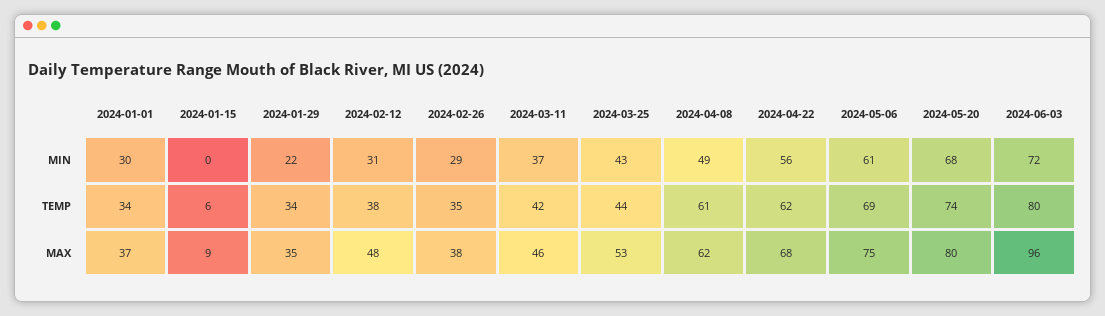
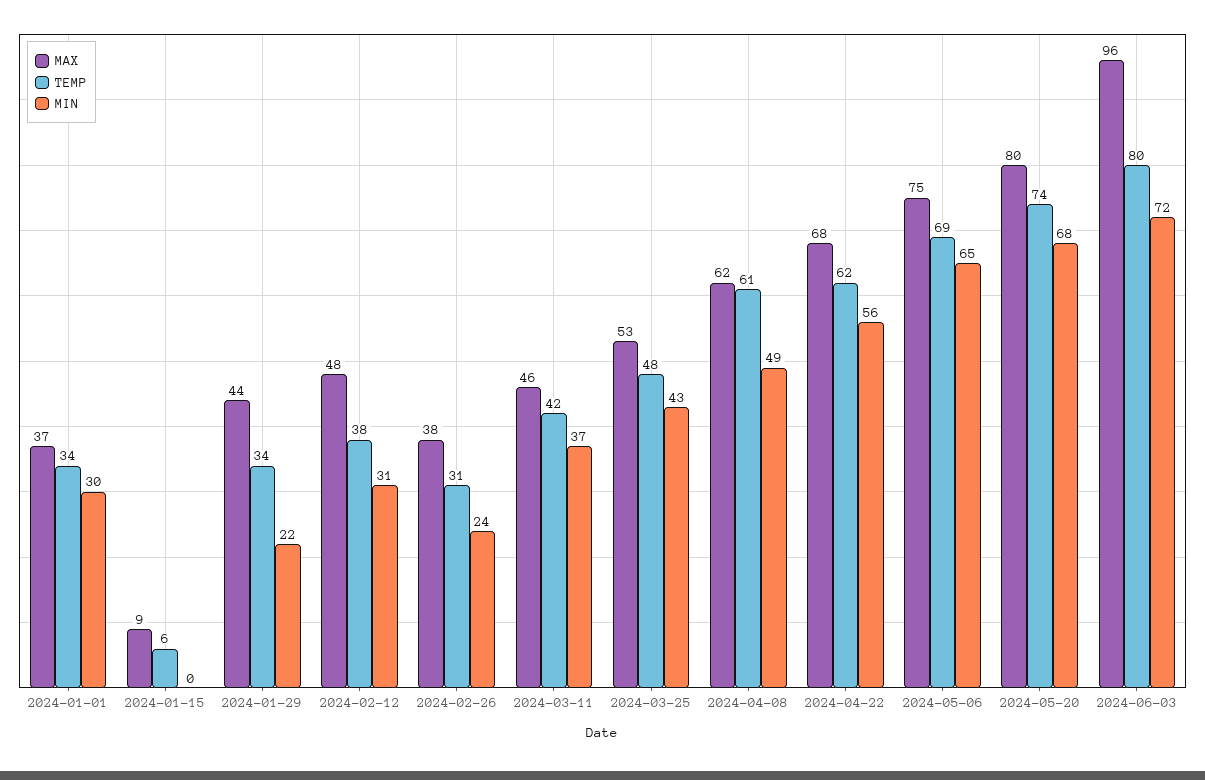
  {
    "MIN": {
      "2024-01-01": 30,
      "2024-01-15": 0,
      "2024-01-29": 22,
      "2024-02-12": 31,
-     "2024-02-26": 29,
+     "2024-02-26": 24,
      "2024-03-11": 37,
      "2024-03-25": 43,
      "2024-04-08": 49,
      "2024-04-22": 56,
-     "2024-05-06": 61,
+     "2024-05-06": 65,
      "2024-05-20": 68,
      "2024-06-03": 72
    },
    "TEMP": {
      "2024-01-01": 34,
      "2024-01-15": 6,
      "2024-01-29": 34,
      "2024-02-12": 38,
-     "2024-02-26": 35,
+     "2024-02-26": 31,
      "2024-03-11": 42,
-     "2024-03-25": 44,
+     "2024-03-25": 48,
      "2024-04-08": 61,
      "2024-04-22": 62,
      "2024-05-06": 69,
      "2024-05-20": 74,
      "2024-06-03": 80
    },
    "MAX": {
      "2024-01-01": 37,
      "2024-01-15": 9,
-     "2024-01-29": 35,
+     "2024-01-29": 44,
      "2024-02-12": 48,
      "2024-02-26": 38,
      "2024-03-11": 46,
      "2024-03-25": 53,
      "2024-04-08": 62,
      "2024-04-22": 68,
      "2024-05-06": 75,
      "2024-05-20": 80,
      "2024-06-03": 96
    }
  }

